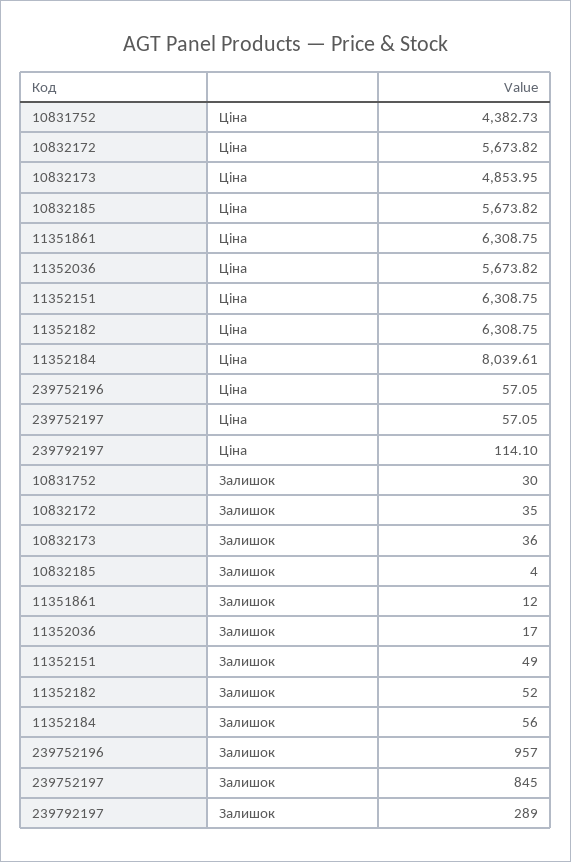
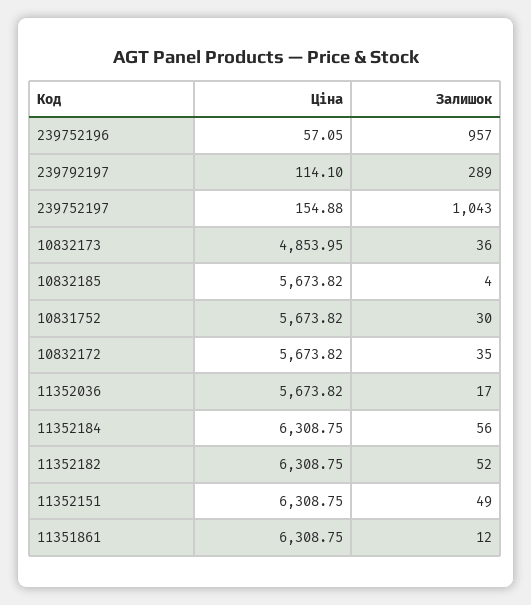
  {
    "10831752": {
-     "Ціна": 4382.73,
+     "Ціна": 5673.82,
      "Залишок": 30
    },
    "10832172": {
      "Ціна": 5673.82,
      "Залишок": 35
    },
    "10832173": {
      "Ціна": 4853.95,
      "Залишок": 36
    },
    "10832185": {
      "Ціна": 5673.82,
      "Залишок": 4
    },
    "11351861": {
      "Ціна": 6308.75,
      "Залишок": 12
    },
    "11352036": {
      "Ціна": 5673.82,
      "Залишок": 17
    },
    "11352151": {
      "Ціна": 6308.75,
      "Залишок": 49
    },
    "11352182": {
      "Ціна": 6308.75,
      "Залишок": 52
    },
    "11352184": {
-     "Ціна": 8039.61,
+     "Ціна": 6308.75,
      "Залишок": 56
    },
    "239752196": {
      "Ціна": 57.05,
      "Залишок": 957
    },
    "239752197": {
-     "Ціна": 57.05,
+     "Ціна": 154.88,
-     "Залишок": 845
+     "Залишок": 1043
    },
    "239792197": {
      "Ціна": 114.1,
      "Залишок": 289
    }
  }

